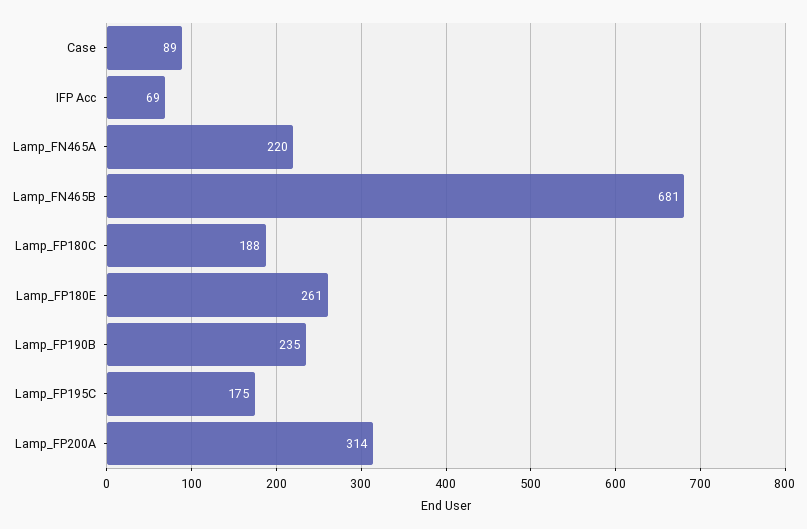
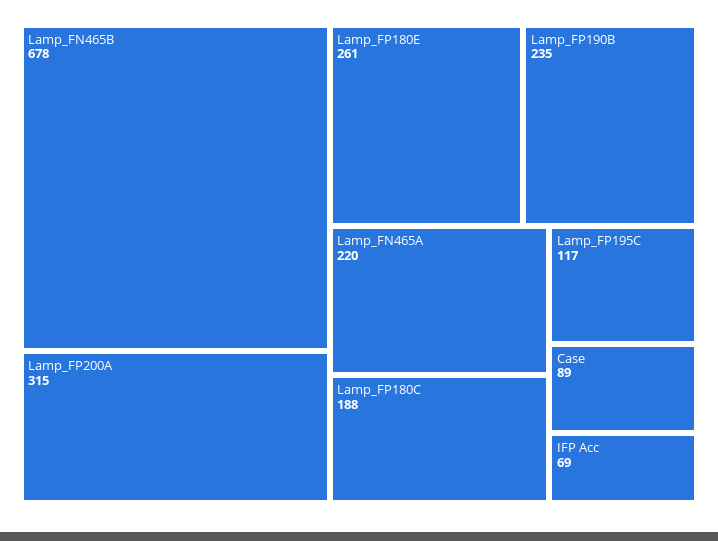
  {
    "Case": 89,
    "IFP Acc": 69,
    "Lamp_FN465A": 220,
-   "Lamp_FN465B": 681,
+   "Lamp_FN465B": 678,
    "Lamp_FP180C": 188,
    "Lamp_FP180E": 261,
    "Lamp_FP190B": 235,
-   "Lamp_FP195C": 175,
+   "Lamp_FP195C": 117,
-   "Lamp_FP200A": 314
+   "Lamp_FP200A": 315
  }

